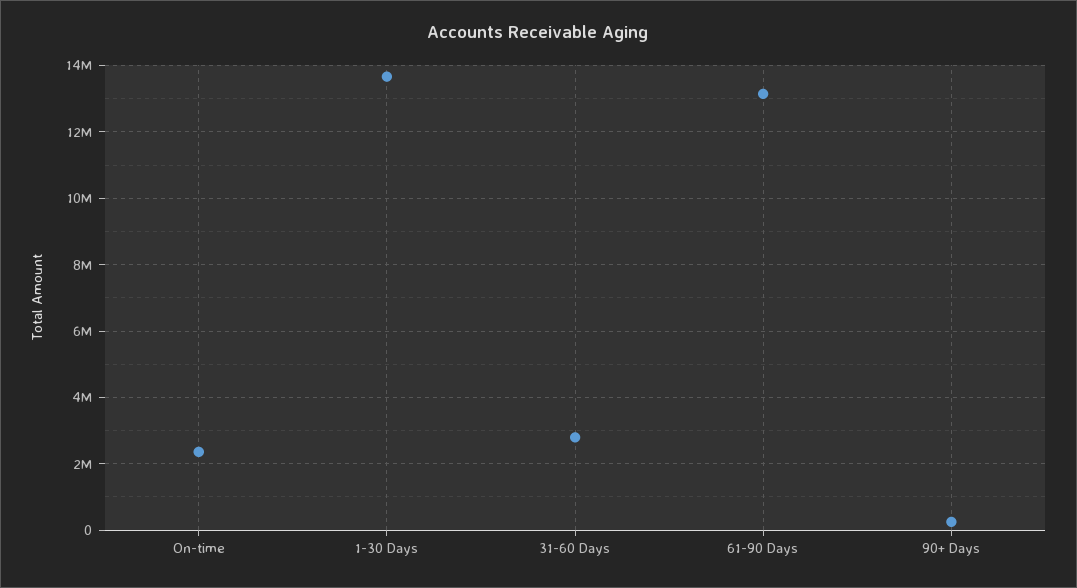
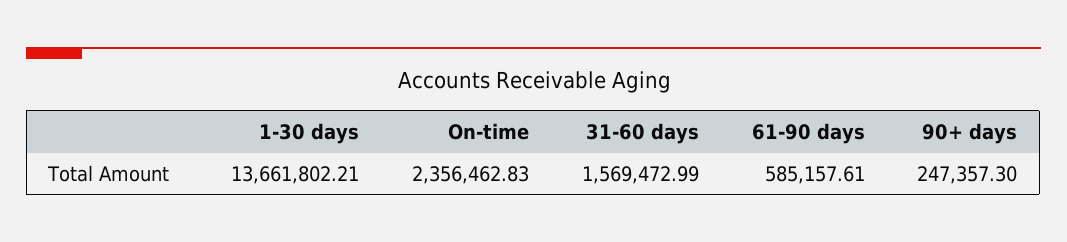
  {
    "On-time": 2356462.83,
    "1-30 Days": 13661802.21,
-   "31-60 Days": 2800000,
+   "31-60 Days": 1569472.99,
-   "61-90 Days": 13200000,
+   "61-90 Days": 585157.61,
    "90+ Days": 247357.3
  }

